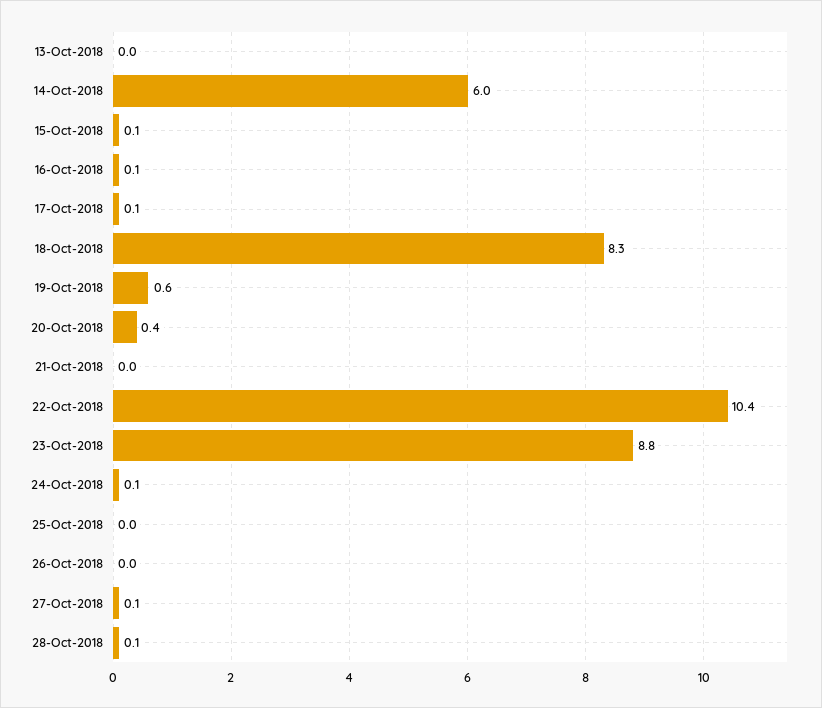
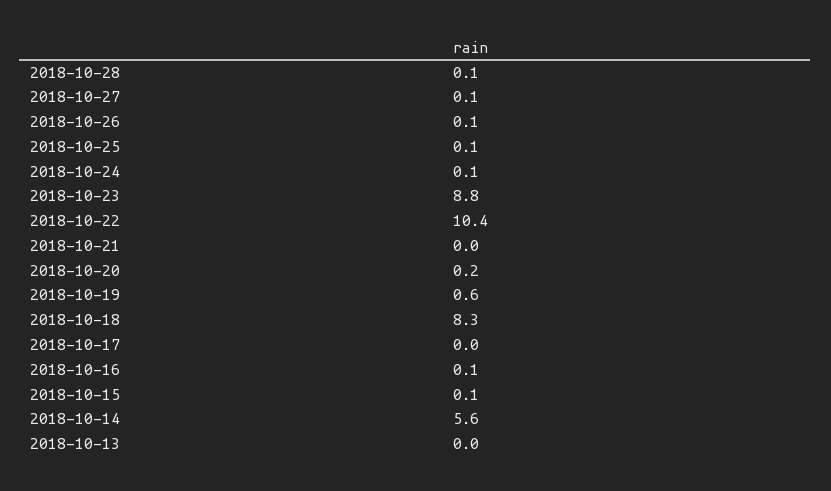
  {
    "13-Oct-2018": 0,
-   "14-Oct-2018": 6,
+   "14-Oct-2018": 5.6,
    "15-Oct-2018": 0.1,
    "16-Oct-2018": 0.1,
-   "17-Oct-2018": 0.1,
+   "17-Oct-2018": 0,
    "18-Oct-2018": 8.3,
    "19-Oct-2018": 0.6,
-   "20-Oct-2018": 0.4,
+   "20-Oct-2018": 0.2,
    "21-Oct-2018": 0,
    "22-Oct-2018": 10.4,
    "23-Oct-2018": 8.8,
    "24-Oct-2018": 0.1,
-   "25-Oct-2018": 0,
+   "25-Oct-2018": 0.1,
-   "26-Oct-2018": 0,
+   "26-Oct-2018": 0.1,
    "27-Oct-2018": 0.1,
    "28-Oct-2018": 0.1
  }

